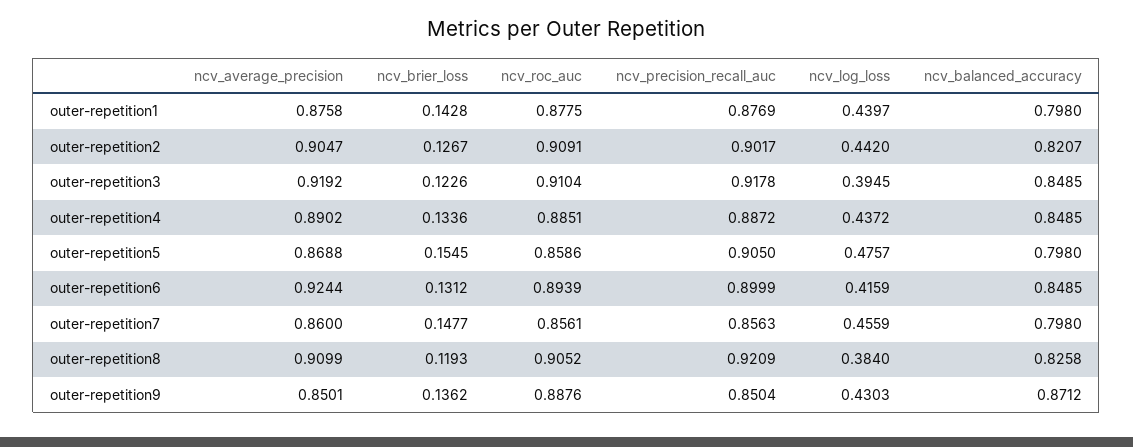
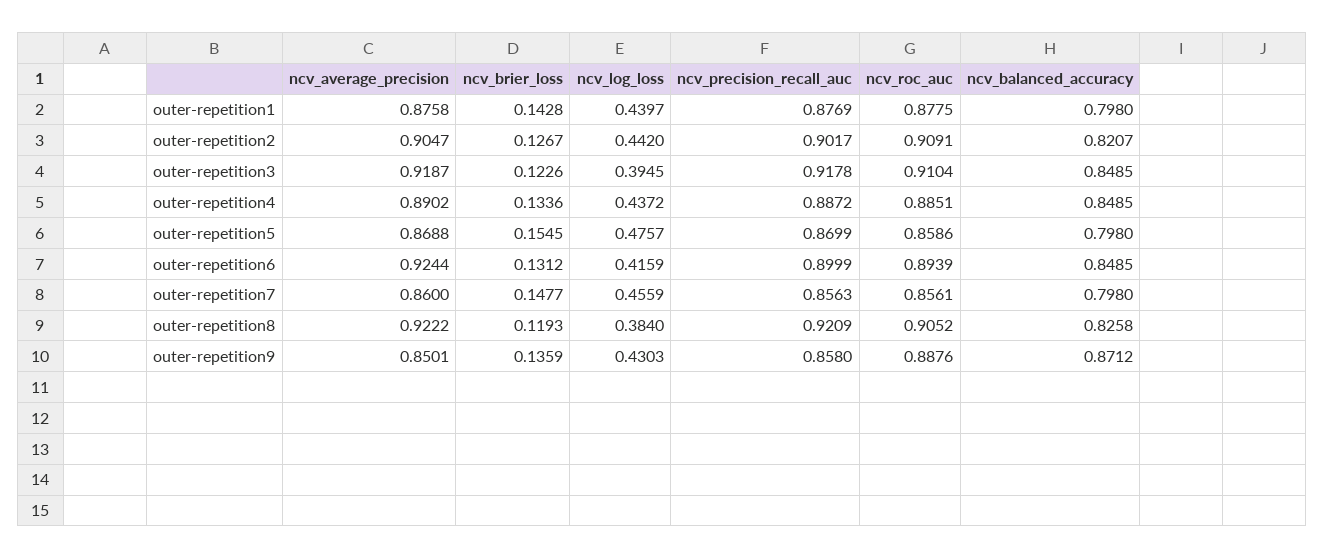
  {
    "ncv_average_precision": {
      "outer-repetition1": 0.8758,
      "outer-repetition2": 0.9047,
-     "outer-repetition3": 0.9192,
+     "outer-repetition3": 0.9187,
      "outer-repetition4": 0.8902,
      "outer-repetition5": 0.8688,
      "outer-repetition6": 0.9244,
      "outer-repetition7": 0.86,
-     "outer-repetition8": 0.9099,
+     "outer-repetition8": 0.9222,
      "outer-repetition9": 0.8501
    },
    "ncv_brier_loss": {
      "outer-repetition1": 0.1428,
      "outer-repetition2": 0.1267,
      "outer-repetition3": 0.1226,
      "outer-repetition4": 0.1336,
      "outer-repetition5": 0.1545,
      "outer-repetition6": 0.1312,
      "outer-repetition7": 0.1477,
      "outer-repetition8": 0.1193,
-     "outer-repetition9": 0.1362
+     "outer-repetition9": 0.1359
    },
    "ncv_roc_auc": {
      "outer-repetition1": 0.8775,
      "outer-repetition2": 0.9091,
      "outer-repetition3": 0.9104,
      "outer-repetition4": 0.8851,
      "outer-repetition5": 0.8586,
      "outer-repetition6": 0.8939,
      "outer-repetition7": 0.8561,
      "outer-repetition8": 0.9052,
      "outer-repetition9": 0.8876
    },
    "ncv_precision_recall_auc": {
      "outer-repetition1": 0.8769,
      "outer-repetition2": 0.9017,
      "outer-repetition3": 0.9178,
      "outer-repetition4": 0.8872,
-     "outer-repetition5": 0.905,
+     "outer-repetition5": 0.8699,
      "outer-repetition6": 0.8999,
      "outer-repetition7": 0.8563,
      "outer-repetition8": 0.9209,
-     "outer-repetition9": 0.8504
+     "outer-repetition9": 0.858
    },
    "ncv_log_loss": {
      "outer-repetition1": 0.4397,
      "outer-repetition2": 0.442,
      "outer-repetition3": 0.3945,
      "outer-repetition4": 0.4372,
      "outer-repetition5": 0.4757,
      "outer-repetition6": 0.4159,
      "outer-repetition7": 0.4559,
      "outer-repetition8": 0.384,
      "outer-repetition9": 0.4303
    },
    "ncv_balanced_accuracy": {
      "outer-repetition1": 0.798,
      "outer-repetition2": 0.8207,
      "outer-repetition3": 0.8485,
      "outer-repetition4": 0.8485,
      "outer-repetition5": 0.798,
      "outer-repetition6": 0.8485,
      "outer-repetition7": 0.798,
      "outer-repetition8": 0.8258,
      "outer-repetition9": 0.8712
    }
  }

